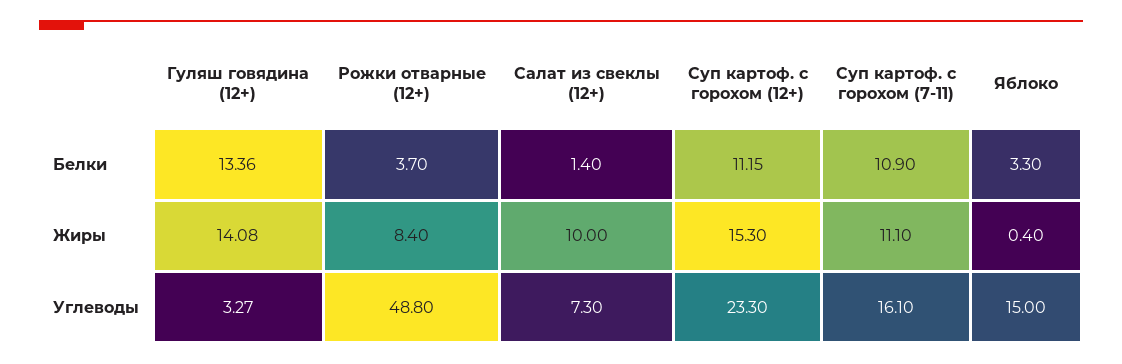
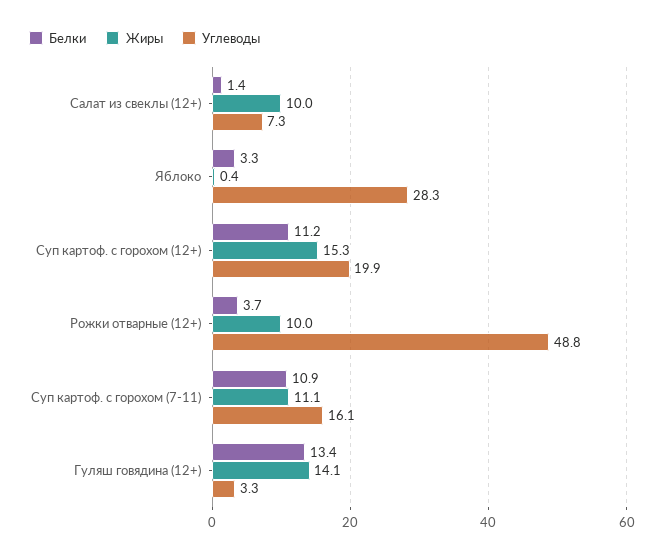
  {
    "Белки": {
      "Гуляш говядина (12+)": 13.36,
      "Рожки отварные (12+)": 3.7,
      "Салат из свеклы (12+)": 1.4,
      "Суп картоф. с горохом (12+)": 11.15,
      "Суп картоф. с горохом (7-11)": 10.9,
      "Яблоко": 3.3
    },
    "Жиры": {
      "Гуляш говядина (12+)": 14.08,
-     "Рожки отварные (12+)": 8.4,
+     "Рожки отварные (12+)": 10,
      "Салат из свеклы (12+)": 10,
      "Суп картоф. с горохом (12+)": 15.3,
      "Суп картоф. с горохом (7-11)": 11.1,
      "Яблоко": 0.4
    },
    "Углеводы": {
      "Гуляш говядина (12+)": 3.27,
      "Рожки отварные (12+)": 48.8,
      "Салат из свеклы (12+)": 7.3,
-     "Суп картоф. с горохом (12+)": 23.3,
+     "Суп картоф. с горохом (12+)": 19.9,
      "Суп картоф. с горохом (7-11)": 16.1,
-     "Яблоко": 15
+     "Яблоко": 28.3
    }
  }

